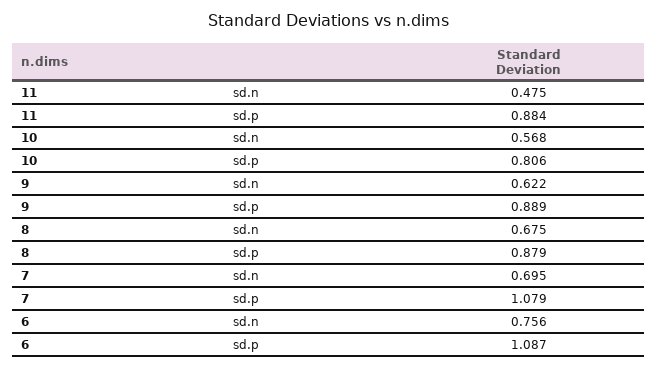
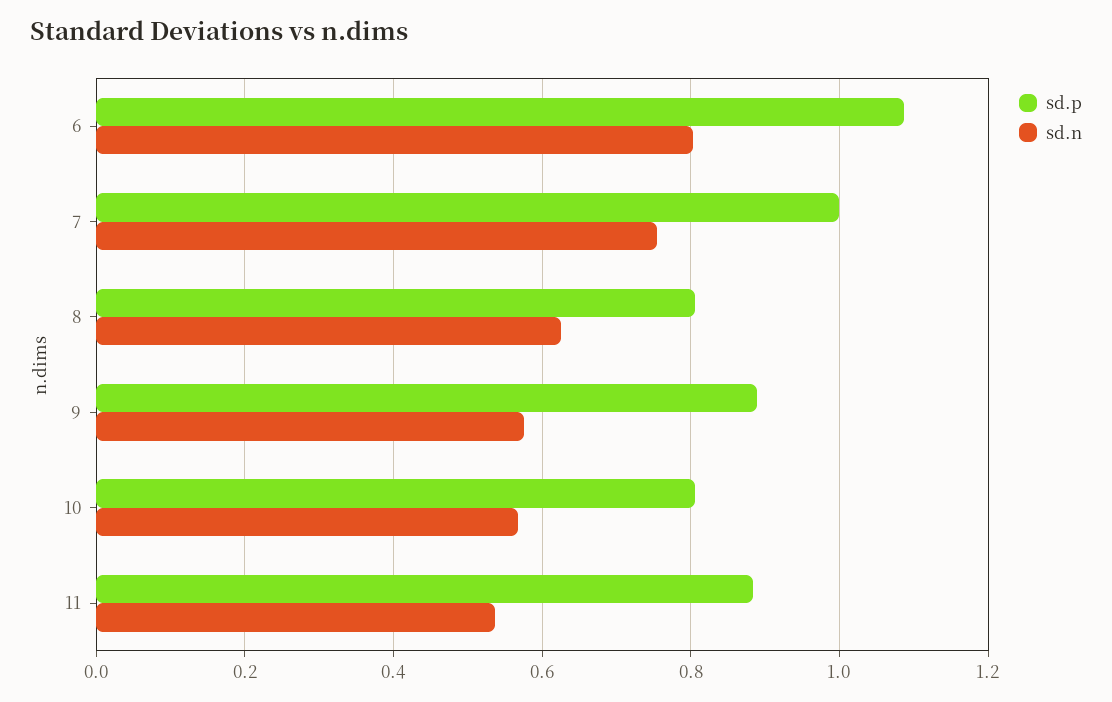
  {
    "sd.n": {
-     "11": 0.475,
+     "11": 0.54,
      "10": 0.568,
-     "9": 0.622,
+     "9": 0.58,
-     "8": 0.675,
+     "8": 0.62,
-     "7": 0.695,
+     "7": 0.76,
-     "6": 0.756
+     "6": 0.8
    },
    "sd.p": {
      "11": 0.884,
      "10": 0.806,
      "9": 0.889,
-     "8": 0.879,
+     "8": 0.8,
-     "7": 1.079,
+     "7": 1,
      "6": 1.087
    }
  }

